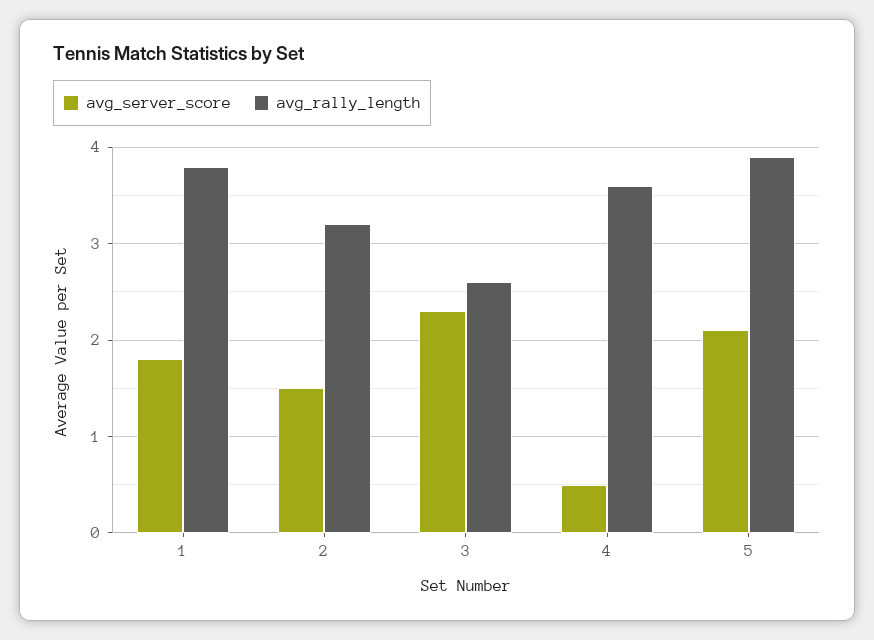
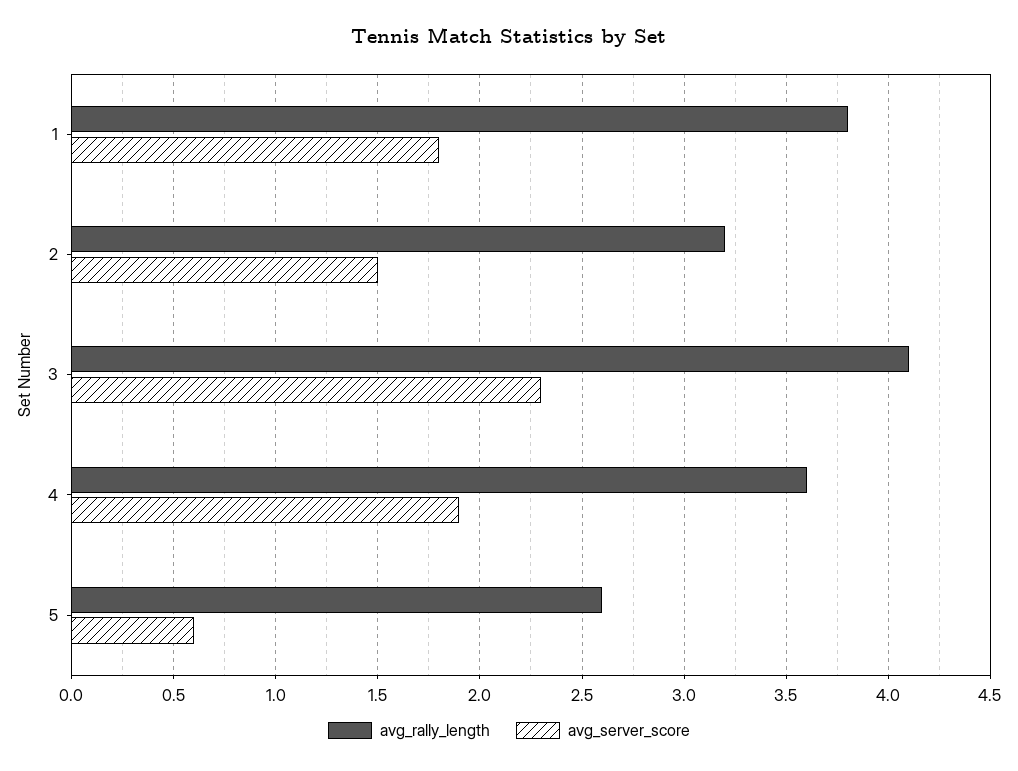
  {
    "avg_server_score": {
      "1": 1.8,
      "2": 1.5,
      "3": 2.3,
-     "4": 0.5,
+     "4": 1.9,
-     "5": 2.1
+     "5": 0.6
    },
    "avg_rally_length": {
      "1": 3.8,
      "2": 3.2,
-     "3": 2.6,
+     "3": 4.1,
      "4": 3.6,
-     "5": 3.9
+     "5": 2.6
    }
  }

